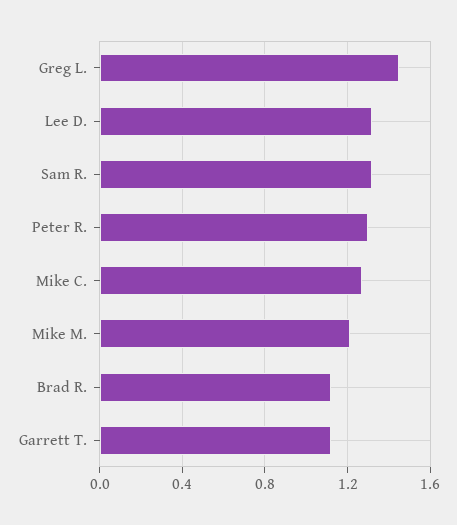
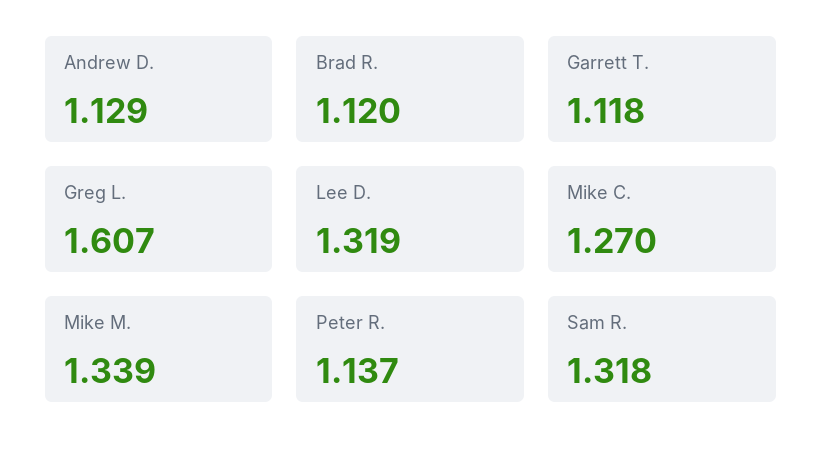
  {
-   "Greg L.": 1.45,
+   "Greg L.": 1.607,
    "Lee D.": 1.319,
    "Sam R.": 1.318,
-   "Peter R.": 1.3,
+   "Peter R.": 1.137,
    "Mike C.": 1.27,
-   "Mike M.": 1.2,
+   "Mike M.": 1.339,
    "Brad R.": 1.12,
-   "Garrett T.": 1.118
+   "Garrett T.": 1.118,
+   "Andrew D.": 1.129
  }

